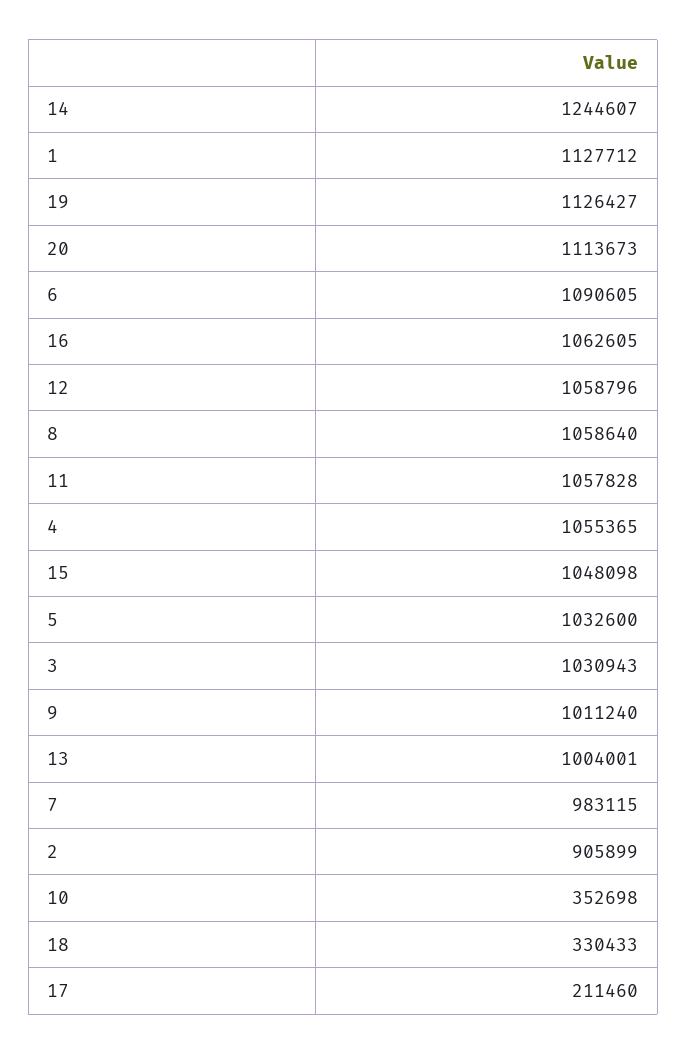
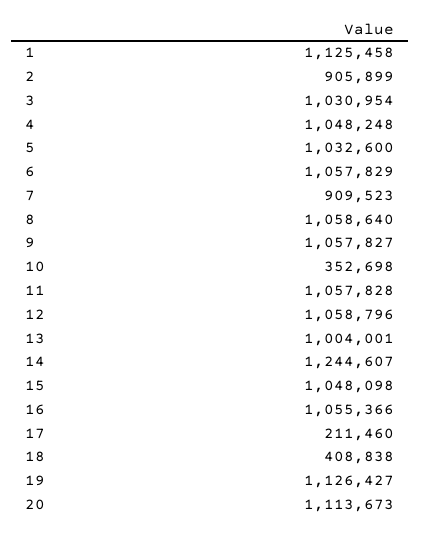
  {
    "14": 1244607,
-   "1": 1127712,
+   "1": 1125458,
    "19": 1126427,
    "20": 1113673,
-   "6": 1090605,
+   "6": 1057829,
-   "16": 1062605,
+   "16": 1055366,
    "12": 1058796,
    "8": 1058640,
    "11": 1057828,
-   "4": 1055365,
+   "4": 1048248,
    "15": 1048098,
    "5": 1032600,
-   "3": 1030943,
+   "3": 1030954,
-   "9": 1011240,
+   "9": 1057827,
    "13": 1004001,
-   "7": 983115,
+   "7": 909523,
    "2": 905899,
    "10": 352698,
-   "18": 330433,
+   "18": 408838,
    "17": 211460
  }

